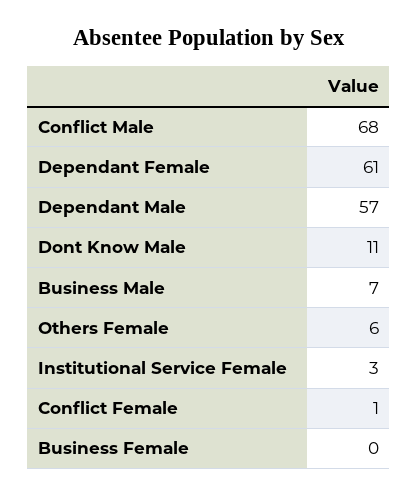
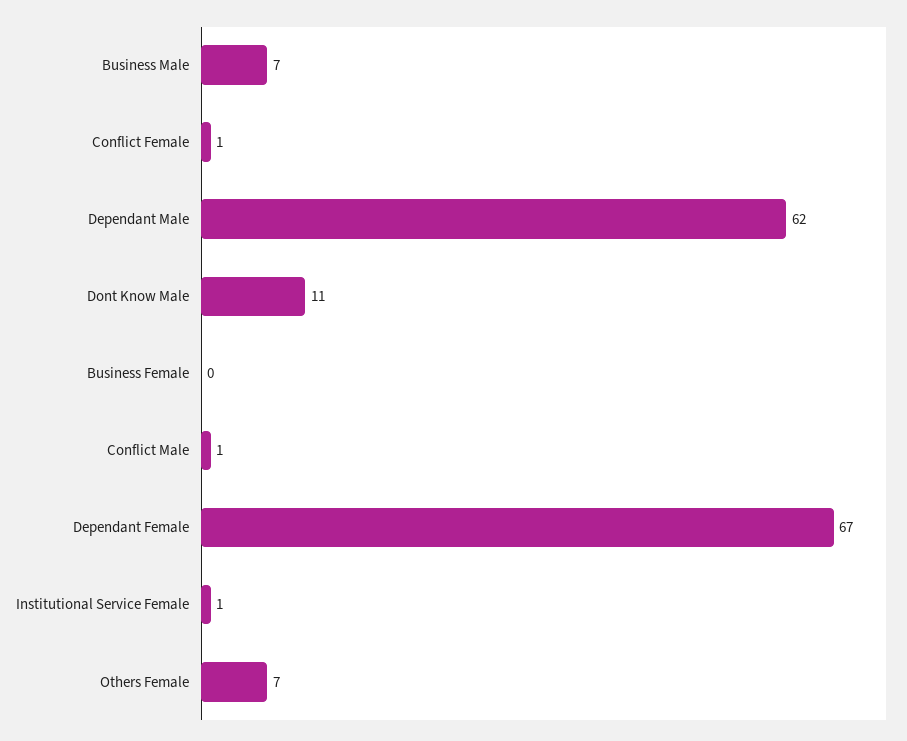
  {
-   "Conflict Male": 68,
+   "Conflict Male": 1,
-   "Dependant Female": 61,
+   "Dependant Female": 67,
-   "Dependant Male": 57,
+   "Dependant Male": 62,
    "Dont Know Male": 11,
    "Business Male": 7,
-   "Others Female": 6,
+   "Others Female": 7,
-   "Institutional Service Female": 3,
+   "Institutional Service Female": 1,
    "Conflict Female": 1,
    "Business Female": 0
  }

